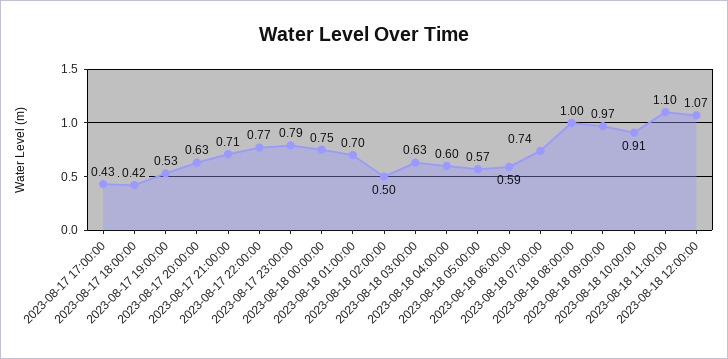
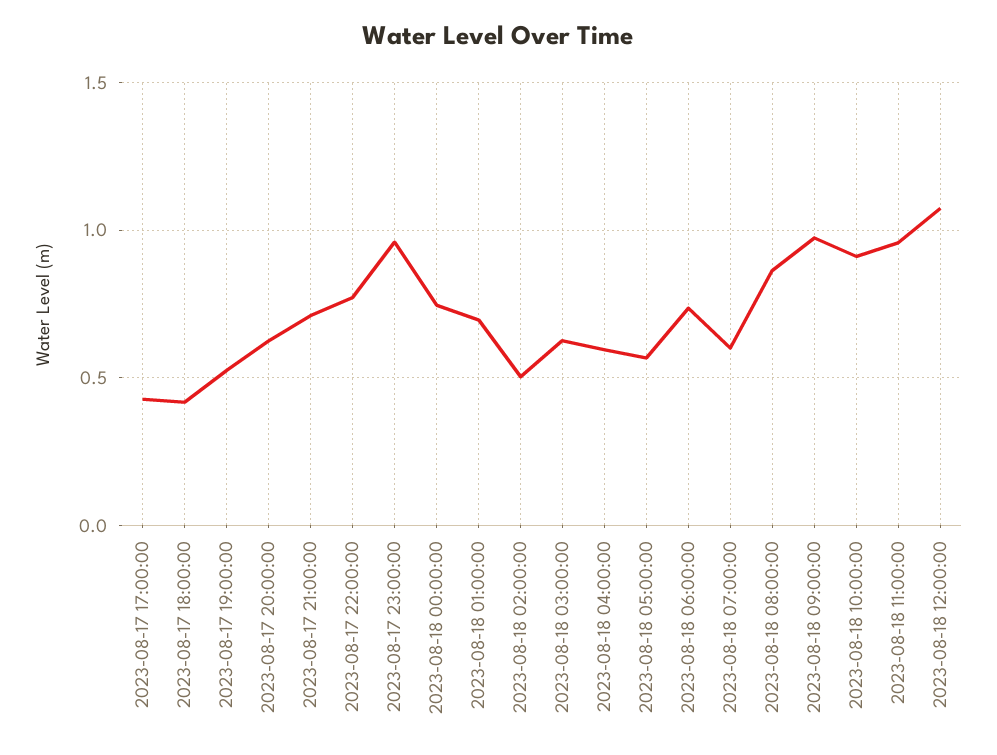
  {
    "2023-08-17 17:00:00": 0.43,
    "2023-08-17 18:00:00": 0.42,
    "2023-08-17 19:00:00": 0.53,
    "2023-08-17 20:00:00": 0.63,
    "2023-08-17 21:00:00": 0.71,
    "2023-08-17 22:00:00": 0.77,
-   "2023-08-17 23:00:00": 0.79,
+   "2023-08-17 23:00:00": 0.95,
    "2023-08-18 00:00:00": 0.75,
    "2023-08-18 01:00:00": 0.7,
    "2023-08-18 02:00:00": 0.5,
    "2023-08-18 03:00:00": 0.63,
    "2023-08-18 04:00:00": 0.6,
    "2023-08-18 05:00:00": 0.57,
-   "2023-08-18 06:00:00": 0.59,
+   "2023-08-18 06:00:00": 0.75,
-   "2023-08-18 07:00:00": 0.74,
+   "2023-08-18 07:00:00": 0.6,
-   "2023-08-18 08:00:00": 1,
+   "2023-08-18 08:00:00": 0.85,
    "2023-08-18 09:00:00": 0.97,
    "2023-08-18 10:00:00": 0.91,
-   "2023-08-18 11:00:00": 1.1,
+   "2023-08-18 11:00:00": 0.95,
    "2023-08-18 12:00:00": 1.07
  }

